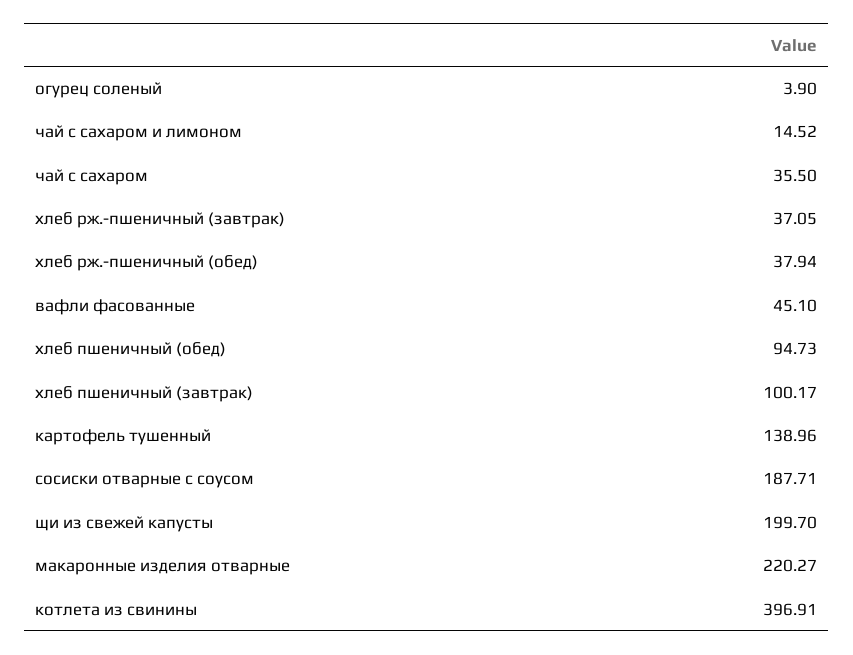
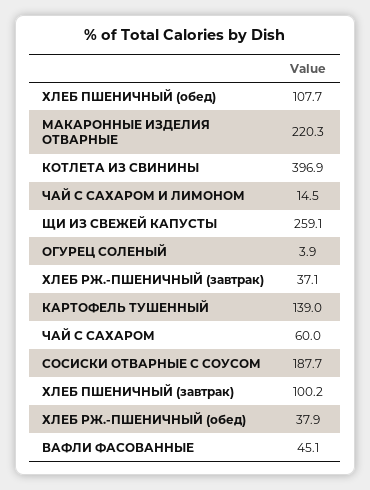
  {
    "огурец соленый": 3.9,
    "чай с сахаром и лимоном": 14.52,
-   "чай с сахаром": 35.5,
+   "чай с сахаром": 60,
    "хлеб рж.-пшеничный (завтрак)": 37.05,
    "хлеб рж.-пшеничный (обед)": 37.94,
    "вафли фасованные": 45.1,
-   "хлеб пшеничный (обед)": 94.73,
+   "хлеб пшеничный (обед)": 107.7,
    "хлеб пшеничный (завтрак)": 100.17,
    "картофель тушенный": 138.96,
    "сосиски отварные с соусом": 187.71,
-   "щи из свежей капусты": 199.7,
+   "щи из свежей капусты": 259.1,
    "макаронные изделия отварные": 220.27,
    "котлета из свинины": 396.91
  }

